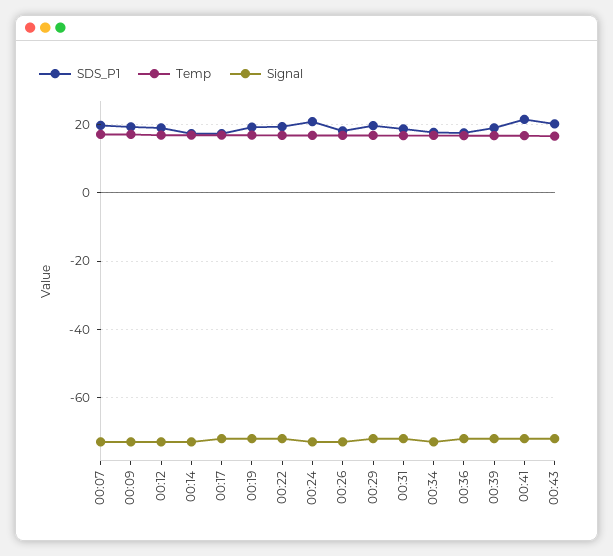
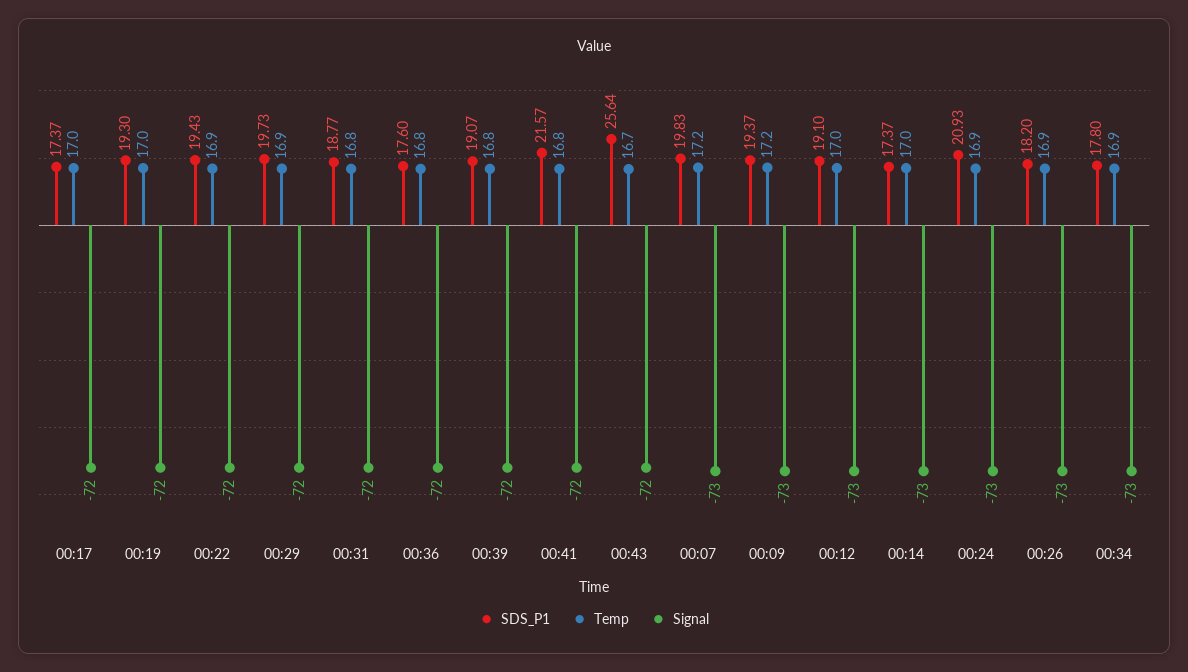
  {
    "SDS_P1": {
      "00:07": 19.83,
      "00:09": 19.37,
      "00:12": 19.1,
      "00:14": 17.37,
      "00:17": 17.37,
      "00:19": 19.3,
      "00:22": 19.43,
      "00:24": 20.93,
      "00:26": 18.2,
      "00:29": 19.73,
      "00:31": 18.77,
      "00:34": 17.8,
      "00:36": 17.6,
      "00:39": 19.07,
      "00:41": 21.57,
-     "00:43": 20
+     "00:43": 25.64
    },
    "Temp": {
      "00:07": 17.2,
      "00:09": 17.2,
      "00:12": 17,
      "00:14": 17,
      "00:17": 17,
      "00:19": 17,
      "00:22": 16.9,
      "00:24": 16.9,
      "00:26": 16.9,
      "00:29": 16.9,
      "00:31": 16.8,
      "00:34": 16.9,
      "00:36": 16.8,
      "00:39": 16.8,
      "00:41": 16.8,
      "00:43": 16.7
    },
    "Signal": {
      "00:07": -73,
      "00:09": -73,
      "00:12": -73,
      "00:14": -73,
      "00:17": -72,
      "00:19": -72,
      "00:22": -72,
      "00:24": -73,
      "00:26": -73,
      "00:29": -72,
      "00:31": -72,
      "00:34": -73,
      "00:36": -72,
      "00:39": -72,
      "00:41": -72,
      "00:43": -72
    }
  }

